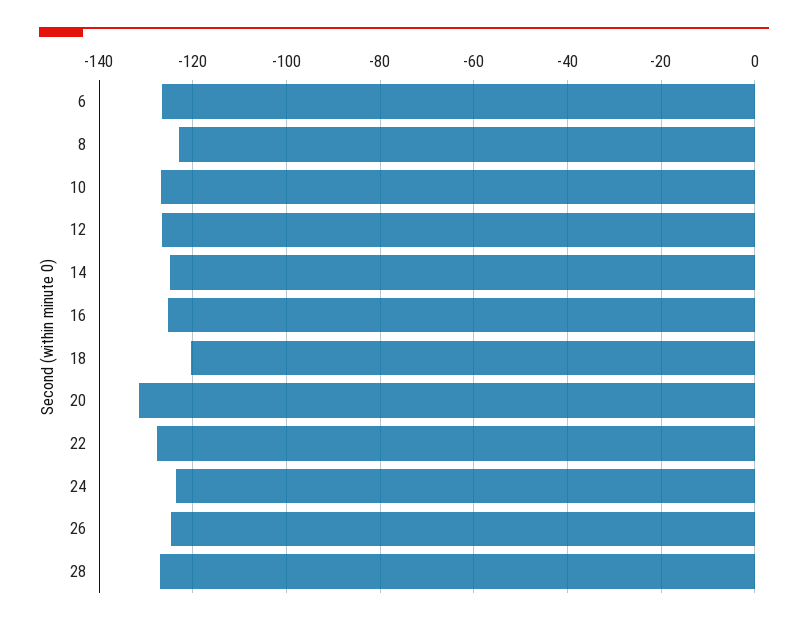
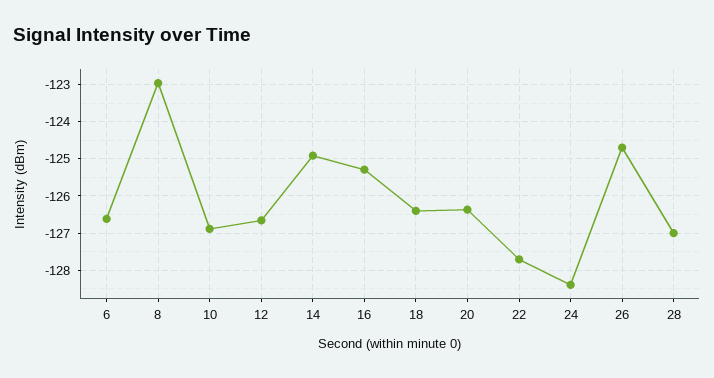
  {
    "6": -126.6,
    "8": -123,
    "10": -126.8,
    "12": -126.6,
    "14": -125,
    "16": -125.2,
-   "18": -120,
+   "18": -126.4,
-   "20": -132,
+   "20": -126.4,
    "22": -127.8,
-   "24": -124,
+   "24": -128.4,
    "26": -124.6,
    "28": -127
  }

